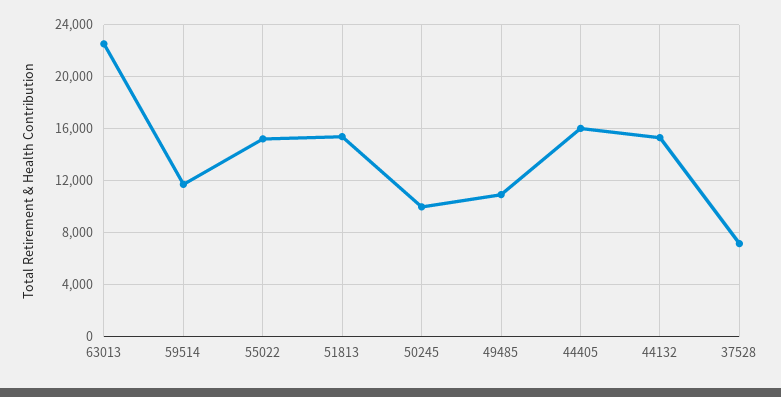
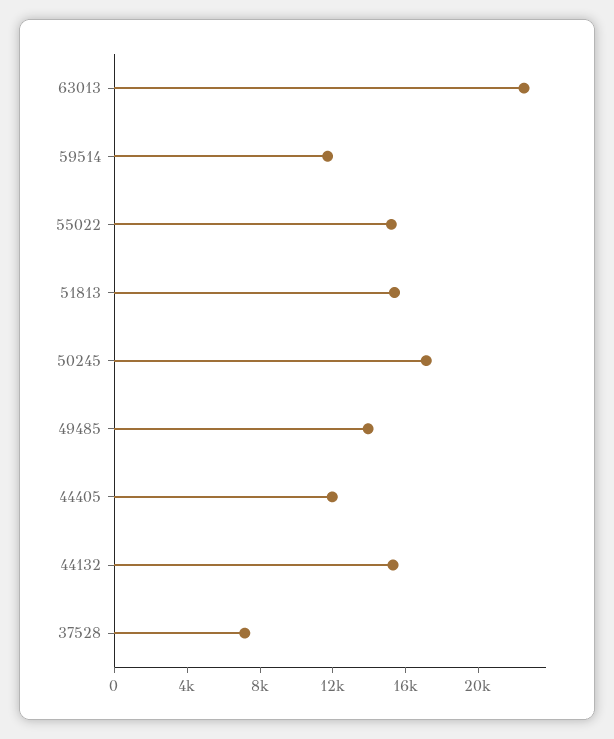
  {
    "63013": 22500,
    "59514": 11500,
    "55022": 15000,
    "51813": 15500,
-   "50245": 10000,
+   "50245": 17000,
-   "49485": 11000,
+   "49485": 14000,
-   "44405": 16000,
+   "44405": 12000,
    "44132": 15500,
    "37528": 7000
  }

